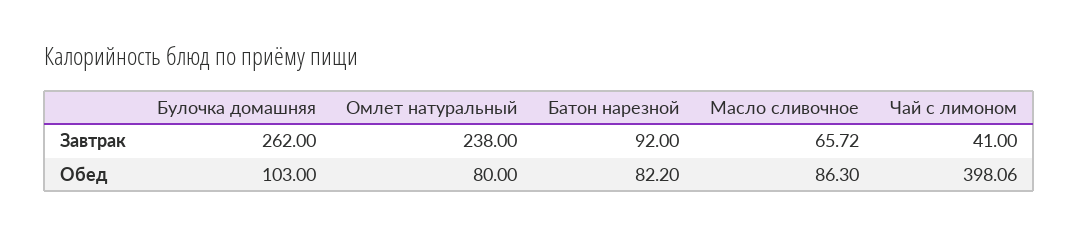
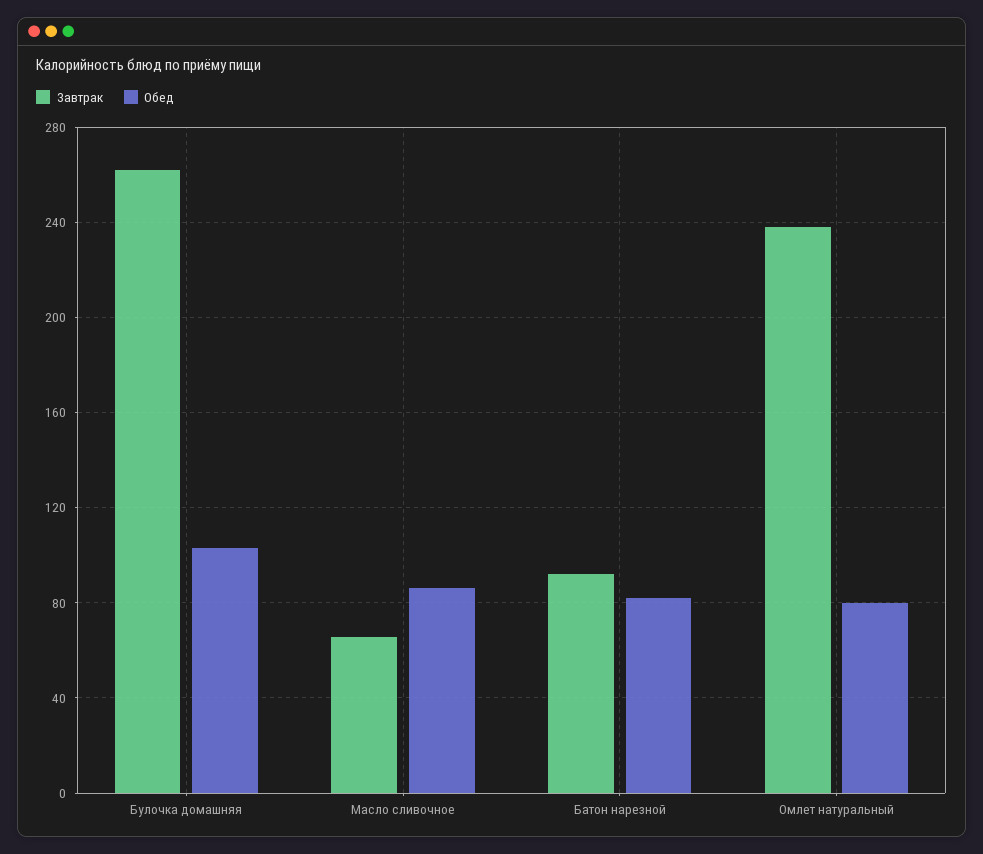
  {
    "Завтрак": {
      "Булочка домашняя": 262,
      "Омлет натуральный": 238,
      "Батон нарезной": 92,
-     "Масло сливочное": 65.72,
+     "Масло сливочное": 65.72
-     "Чай с лимоном": 41
    },
    "Обед": {
      "Булочка домашняя": 103,
      "Омлет натуральный": 80,
      "Батон нарезной": 82.2,
-     "Масло сливочное": 86.3,
+     "Масло сливочное": 86.3
-     "Чай с лимоном": 398.06
    }
  }

